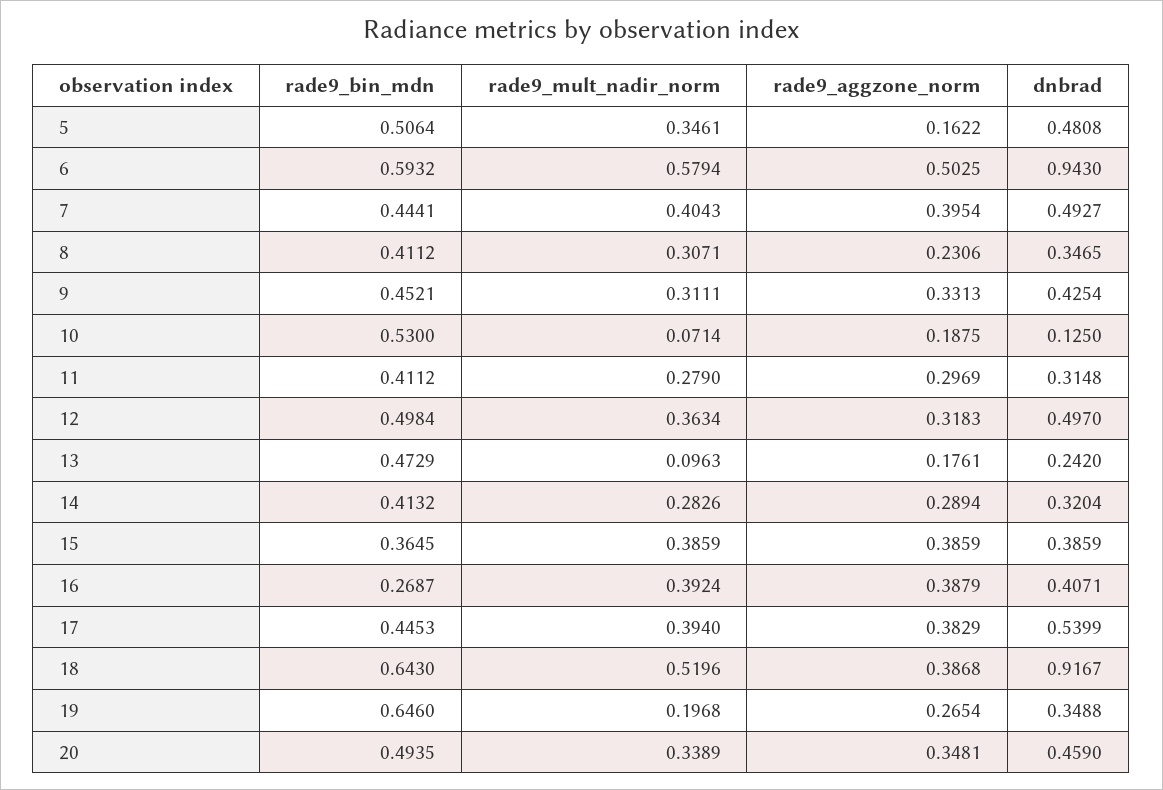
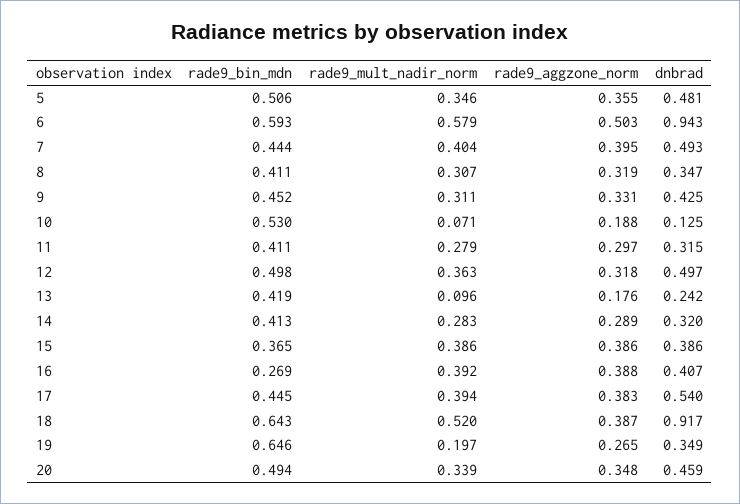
  {
    "rade9_bin_mdn": {
      "5": 0.5064,
      "6": 0.5932,
      "7": 0.4441,
      "8": 0.4112,
      "9": 0.4521,
      "10": 0.53,
      "11": 0.4112,
      "12": 0.4984,
-     "13": 0.4729,
+     "13": 0.419,
      "14": 0.4132,
      "15": 0.3645,
      "16": 0.2687,
      "17": 0.4453,
      "18": 0.643,
      "19": 0.646,
      "20": 0.4935
    },
    "rade9_mult_nadir_norm": {
      "5": 0.3461,
      "6": 0.5794,
      "7": 0.4043,
      "8": 0.3071,
      "9": 0.3111,
      "10": 0.0714,
      "11": 0.279,
      "12": 0.3634,
      "13": 0.0963,
      "14": 0.2826,
      "15": 0.3859,
      "16": 0.3924,
      "17": 0.394,
      "18": 0.5196,
      "19": 0.1968,
      "20": 0.3389
    },
    "rade9_aggzone_norm": {
-     "5": 0.1622,
+     "5": 0.355,
      "6": 0.5025,
      "7": 0.3954,
-     "8": 0.2306,
+     "8": 0.319,
      "9": 0.3313,
      "10": 0.1875,
      "11": 0.2969,
      "12": 0.3183,
      "13": 0.1761,
      "14": 0.2894,
      "15": 0.3859,
      "16": 0.3879,
      "17": 0.3829,
      "18": 0.3868,
      "19": 0.2654,
      "20": 0.3481
    },
    "dnbrad": {
      "5": 0.4808,
      "6": 0.943,
      "7": 0.4927,
      "8": 0.3465,
      "9": 0.4254,
      "10": 0.125,
      "11": 0.3148,
      "12": 0.497,
      "13": 0.242,
      "14": 0.3204,
      "15": 0.3859,
      "16": 0.4071,
      "17": 0.5399,
      "18": 0.9167,
      "19": 0.3488,
      "20": 0.459
    }
  }

